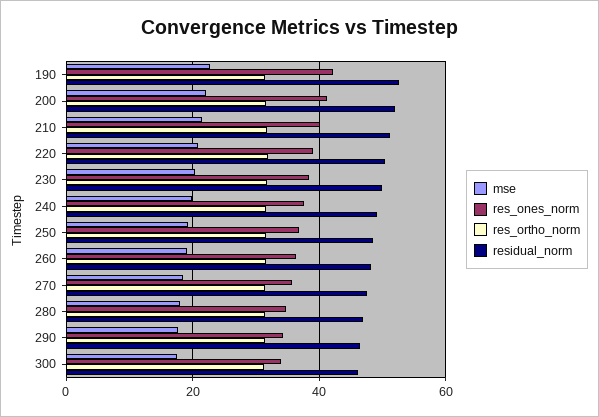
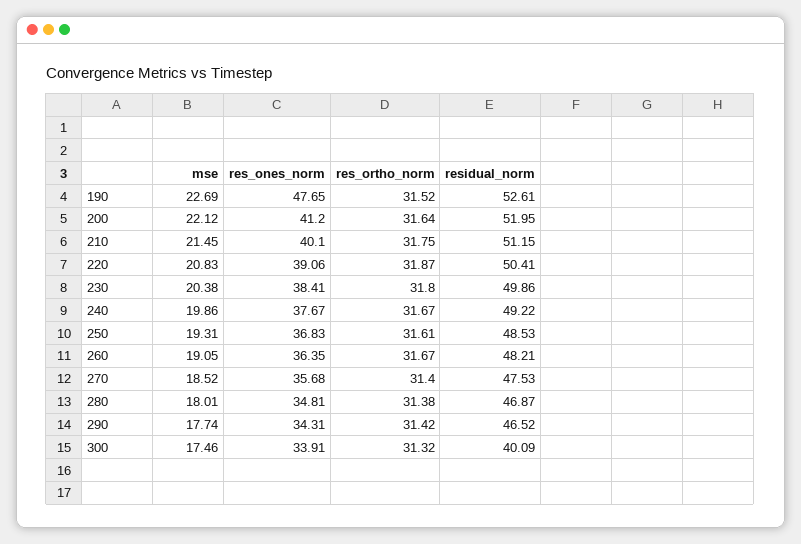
  {
    "mse": {
      "190": 22.69,
      "200": 22.12,
      "210": 21.45,
      "220": 20.83,
      "230": 20.38,
      "240": 19.86,
      "250": 19.31,
      "260": 19.05,
      "270": 18.52,
      "280": 18.01,
      "290": 17.74,
      "300": 17.46
    },
    "res_ones_norm": {
-     "190": 42,
+     "190": 47.65,
      "200": 41.2,
      "210": 40.1,
      "220": 39.06,
      "230": 38.41,
      "240": 37.67,
      "250": 36.83,
      "260": 36.35,
      "270": 35.68,
      "280": 34.81,
      "290": 34.31,
      "300": 33.91
    },
    "res_ortho_norm": {
      "190": 31.52,
      "200": 31.64,
      "210": 31.75,
      "220": 31.87,
      "230": 31.8,
      "240": 31.67,
      "250": 31.61,
      "260": 31.67,
      "270": 31.4,
      "280": 31.38,
      "290": 31.42,
      "300": 31.32
    },
    "residual_norm": {
      "190": 52.61,
      "200": 51.95,
      "210": 51.15,
      "220": 50.41,
      "230": 49.86,
      "240": 49.22,
      "250": 48.53,
      "260": 48.21,
      "270": 47.53,
      "280": 46.87,
      "290": 46.52,
-     "300": 46
+     "300": 40.09
    }
  }

